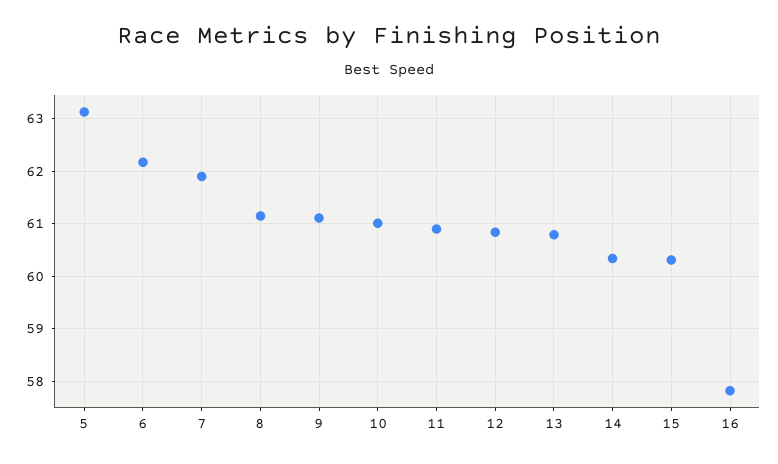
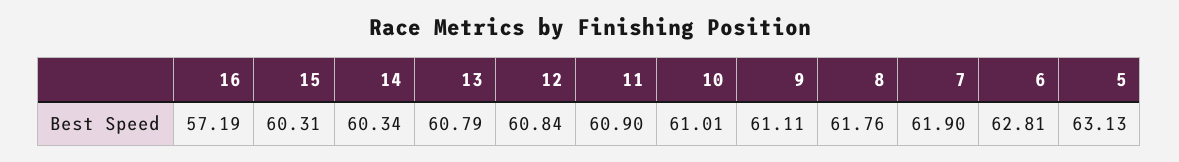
  {
    "5": 63.13,
-   "6": 62.2,
+   "6": 62.81,
    "7": 61.9,
-   "8": 61.2,
+   "8": 61.76,
    "9": 61.11,
    "10": 61.01,
    "11": 60.9,
    "12": 60.84,
    "13": 60.79,
    "14": 60.34,
    "15": 60.31,
-   "16": 57.8
+   "16": 57.19
  }

